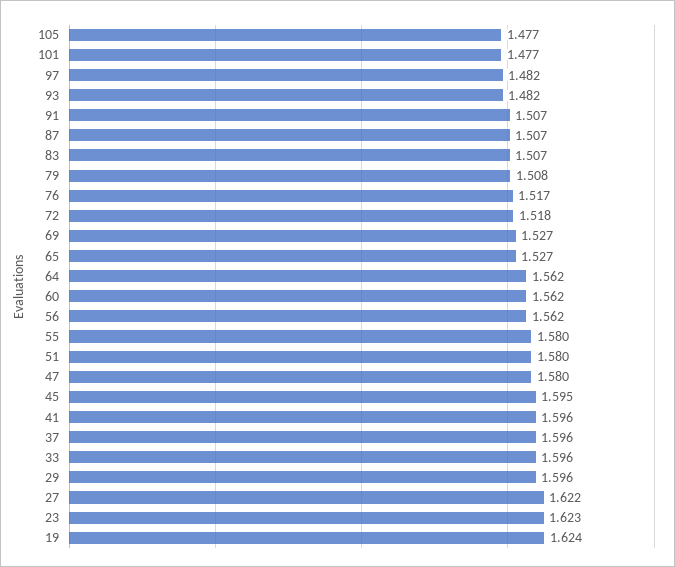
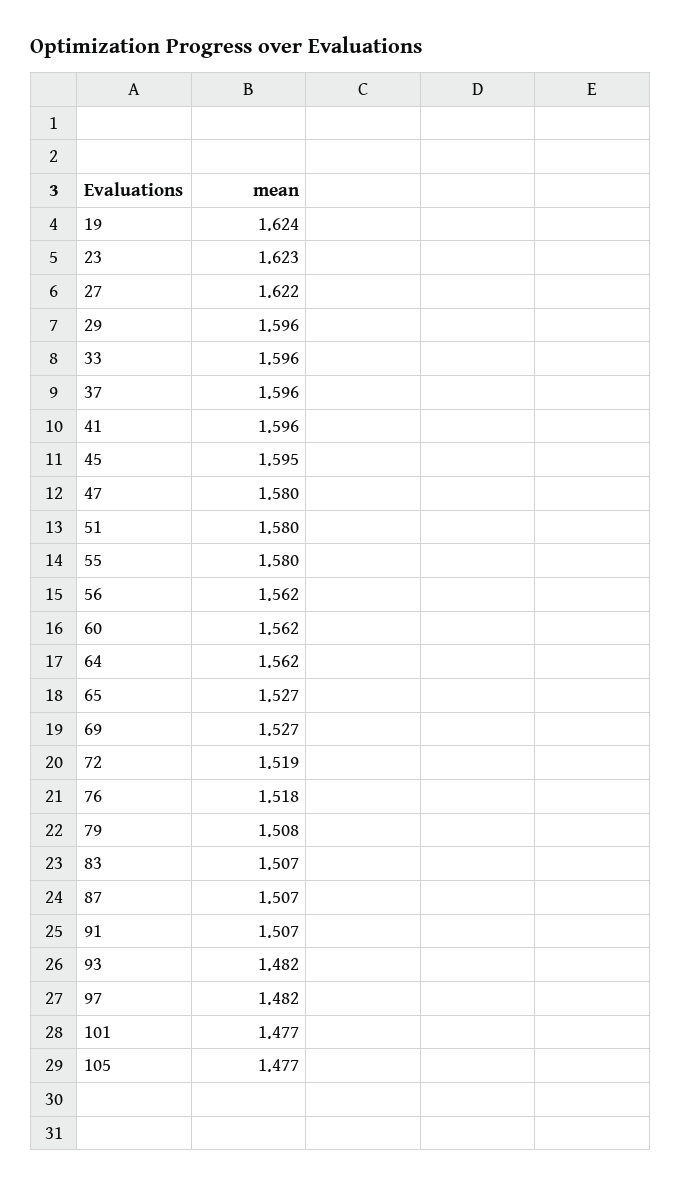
  {
    "105": 1.477,
    "101": 1.477,
    "97": 1.482,
    "93": 1.482,
    "91": 1.507,
    "87": 1.507,
    "83": 1.507,
    "79": 1.508,
-   "76": 1.517,
+   "76": 1.518,
-   "72": 1.518,
+   "72": 1.519,
    "69": 1.527,
    "65": 1.527,
    "64": 1.562,
    "60": 1.562,
    "56": 1.562,
    "55": 1.58,
    "51": 1.58,
    "47": 1.58,
    "45": 1.595,
    "41": 1.596,
    "37": 1.596,
    "33": 1.596,
    "29": 1.596,
    "27": 1.622,
    "23": 1.623,
    "19": 1.624
  }

